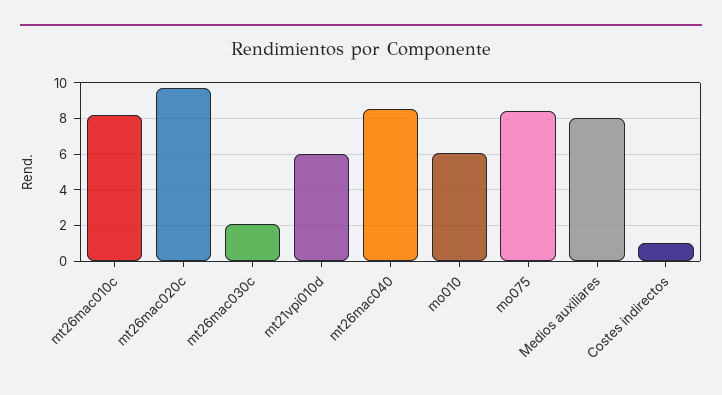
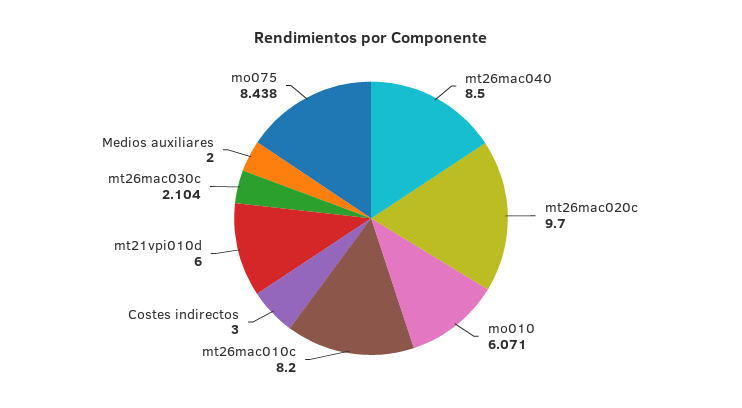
  {
    "mt26mac010c": 8.2,
    "mt26mac020c": 9.7,
    "mt26mac030c": 2.104,
    "mt21vpi010d": 6,
    "mt26mac040": 8.5,
    "mo010": 6.071,
    "mo075": 8.438,
-   "Medios auxiliares": 8,
+   "Medios auxiliares": 2,
-   "Costes indirectos": 1
+   "Costes indirectos": 3
  }

